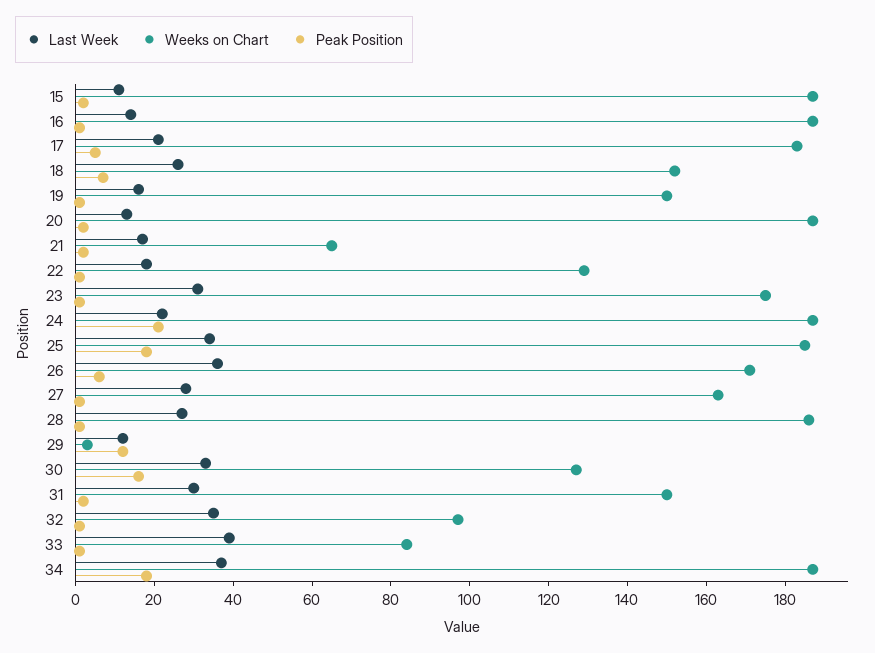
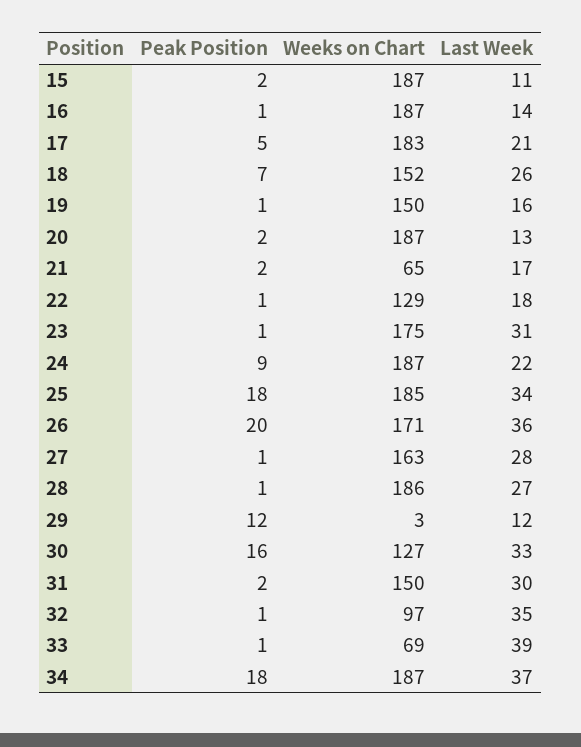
  {
    "Last Week": {
      "15": 11,
      "16": 14,
      "17": 21,
      "18": 26,
      "19": 16,
      "20": 13,
      "21": 17,
      "22": 18,
      "23": 31,
      "24": 22,
      "25": 34,
      "26": 36,
      "27": 28,
      "28": 27,
      "29": 12,
      "30": 33,
      "31": 30,
      "32": 35,
      "33": 39,
      "34": 37
    },
    "Weeks on Chart": {
      "15": 187,
      "16": 187,
      "17": 183,
      "18": 152,
      "19": 150,
      "20": 187,
      "21": 65,
      "22": 129,
      "23": 175,
      "24": 187,
      "25": 185,
      "26": 171,
      "27": 163,
      "28": 186,
      "29": 3,
      "30": 127,
      "31": 150,
      "32": 97,
-     "33": 85,
+     "33": 69,
      "34": 187
    },
    "Peak Position": {
      "15": 2,
      "16": 1,
      "17": 5,
      "18": 7,
      "19": 1,
      "20": 2,
      "21": 2,
      "22": 1,
      "23": 1,
-     "24": 20,
+     "24": 9,
      "25": 18,
-     "26": 5,
+     "26": 20,
      "27": 1,
      "28": 1,
      "29": 12,
      "30": 16,
      "31": 2,
      "32": 1,
      "33": 1,
      "34": 18
    }
  }

